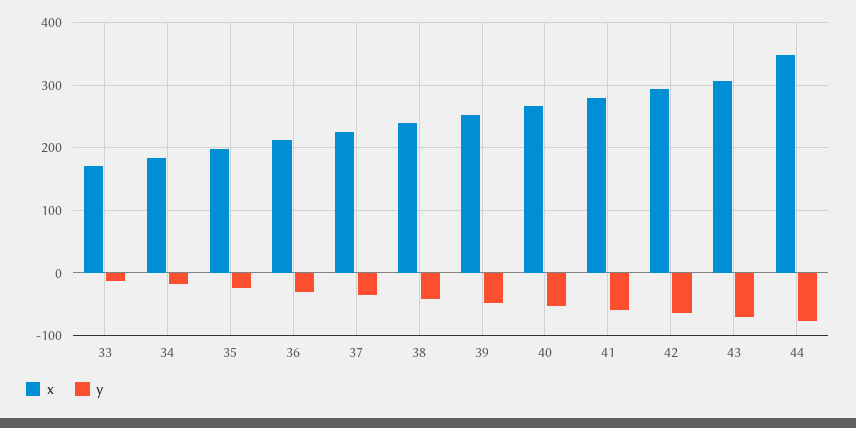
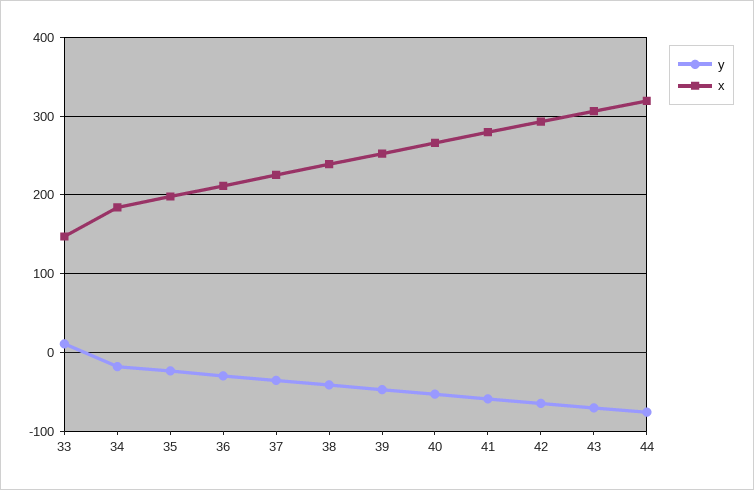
  {
    "x": {
-     "33": 170,
+     "33": 150,
      "34": 180,
      "35": 200,
      "36": 210,
      "37": 230,
      "38": 240,
      "39": 250,
      "40": 270,
      "41": 280,
      "42": 290,
      "43": 310,
-     "44": 350
+     "44": 320
    },
    "y": {
-     "33": -10,
+     "33": 10,
      "34": -20,
      "35": -20,
      "36": -30,
      "37": -40,
      "38": -40,
      "39": -50,
      "40": -50,
      "41": -60,
      "42": -60,
      "43": -70,
      "44": -80
    }
  }

